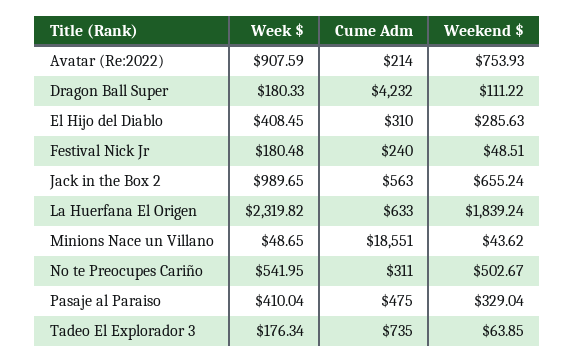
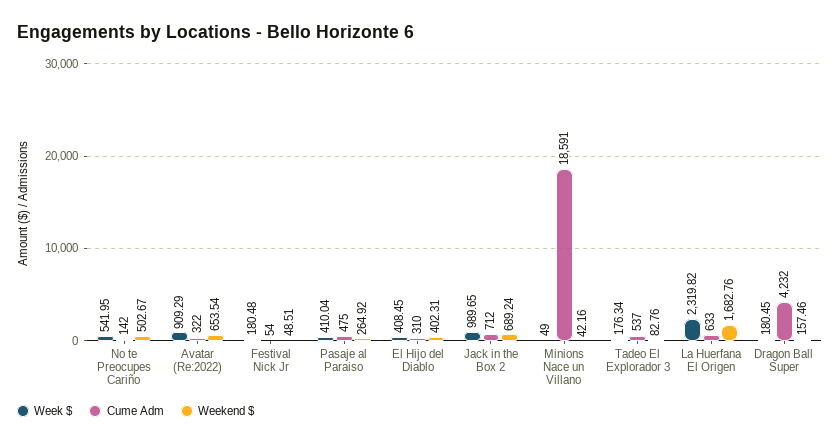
  {
    "Week $": {
-     "Avatar (Re:2022)": 907.59,
+     "Avatar (Re:2022)": 909.29,
-     "Dragon Ball Super": 180.33,
+     "Dragon Ball Super": 180.45,
      "El Hijo del Diablo": 408.45,
      "Festival Nick Jr": 180.48,
      "Jack in the Box 2": 989.65,
      "La Huerfana El Origen": 2319.82,
-     "Minions Nace un Villano": 48.65,
+     "Minions Nace un Villano": 49,
      "No te Preocupes Cariño": 541.95,
      "Pasaje al Paraiso": 410.04,
      "Tadeo El Explorador 3": 176.34
    },
    "Cume Adm": {
-     "Avatar (Re:2022)": 214,
+     "Avatar (Re:2022)": 322,
      "Dragon Ball Super": 4232,
      "El Hijo del Diablo": 310,
-     "Festival Nick Jr": 240,
+     "Festival Nick Jr": 54,
-     "Jack in the Box 2": 563,
+     "Jack in the Box 2": 712,
      "La Huerfana El Origen": 633,
-     "Minions Nace un Villano": 18551,
+     "Minions Nace un Villano": 18591,
-     "No te Preocupes Cariño": 311,
+     "No te Preocupes Cariño": 142,
      "Pasaje al Paraiso": 475,
-     "Tadeo El Explorador 3": 735
+     "Tadeo El Explorador 3": 537
    },
    "Weekend $": {
-     "Avatar (Re:2022)": 753.93,
+     "Avatar (Re:2022)": 653.54,
-     "Dragon Ball Super": 111.22,
+     "Dragon Ball Super": 157.46,
-     "El Hijo del Diablo": 285.63,
+     "El Hijo del Diablo": 402.31,
      "Festival Nick Jr": 48.51,
-     "Jack in the Box 2": 655.24,
+     "Jack in the Box 2": 689.24,
-     "La Huerfana El Origen": 1839.24,
+     "La Huerfana El Origen": 1682.76,
-     "Minions Nace un Villano": 43.62,
+     "Minions Nace un Villano": 42.16,
      "No te Preocupes Cariño": 502.67,
-     "Pasaje al Paraiso": 329.04,
+     "Pasaje al Paraiso": 264.92,
-     "Tadeo El Explorador 3": 63.85
+     "Tadeo El Explorador 3": 82.76
    }
  }

